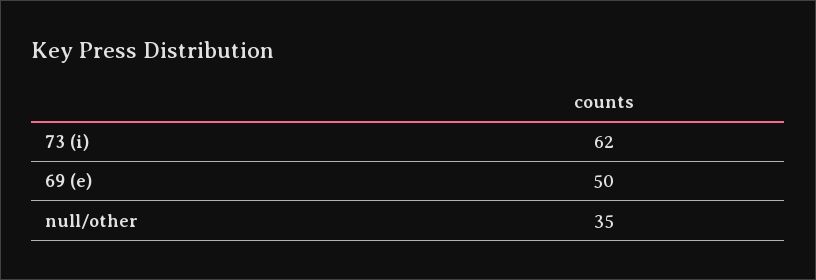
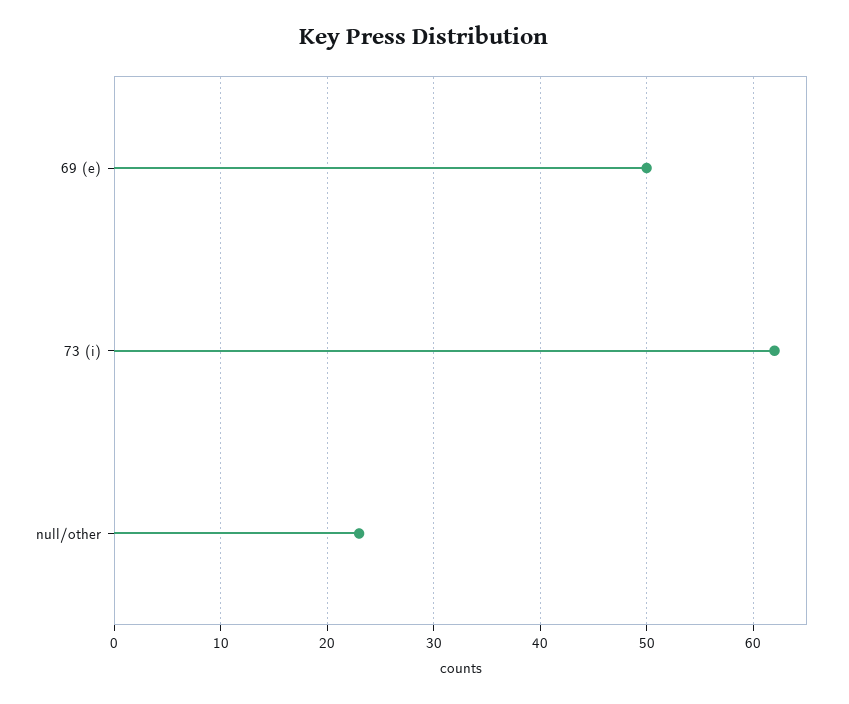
  {
    "73 (i)": 62,
    "69 (e)": 50,
-   "null/other": 35
+   "null/other": 23
  }

